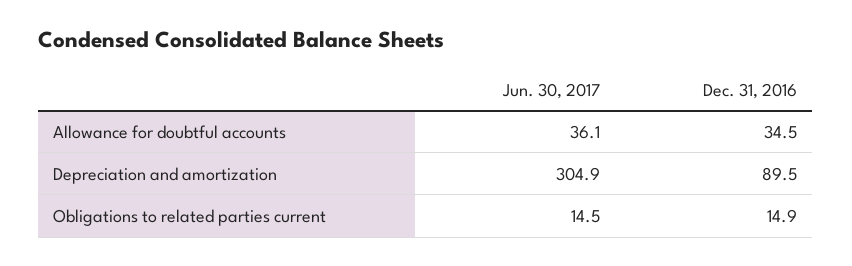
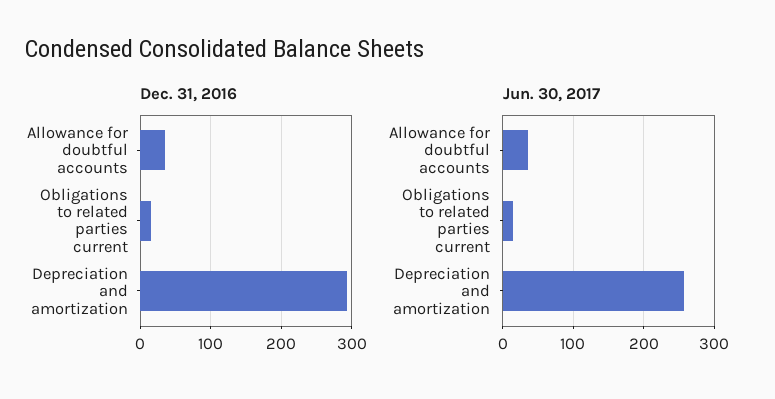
  {
    "Jun. 30, 2017": {
      "Allowance for doubtful accounts": 36.1,
-     "Depreciation and amortization": 304.9,
+     "Depreciation and amortization": 260,
      "Obligations to related parties current": 14.5
    },
    "Dec. 31, 2016": {
      "Allowance for doubtful accounts": 34.5,
-     "Depreciation and amortization": 89.5,
+     "Depreciation and amortization": 290,
      "Obligations to related parties current": 14.9
    }
  }

